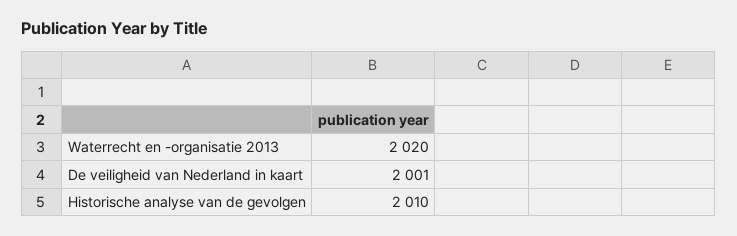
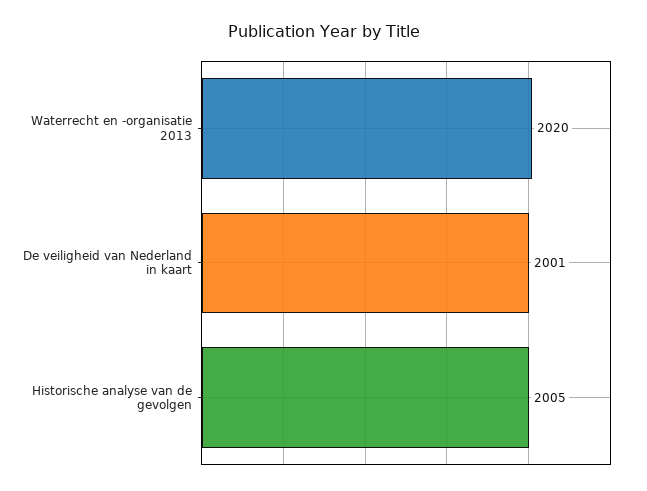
  {
    "Waterrecht en -organisatie 2013": 2020,
    "De veiligheid van Nederland in kaart": 2001,
-   "Historische analyse van de gevolgen": 2010
+   "Historische analyse van de gevolgen": 2005
  }

